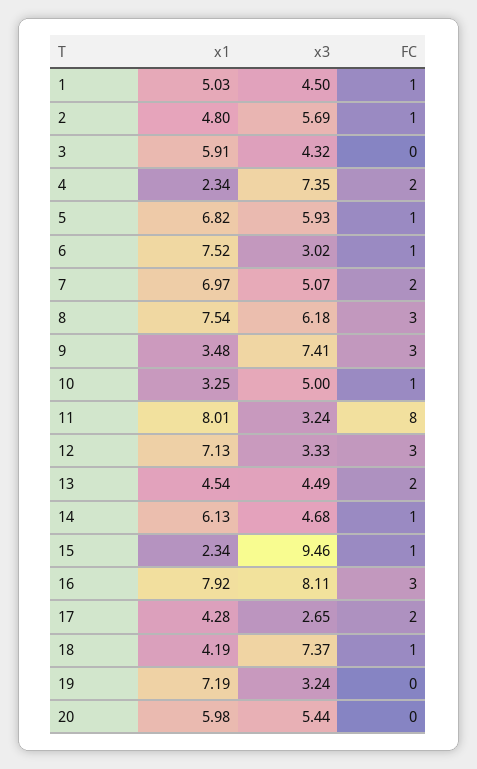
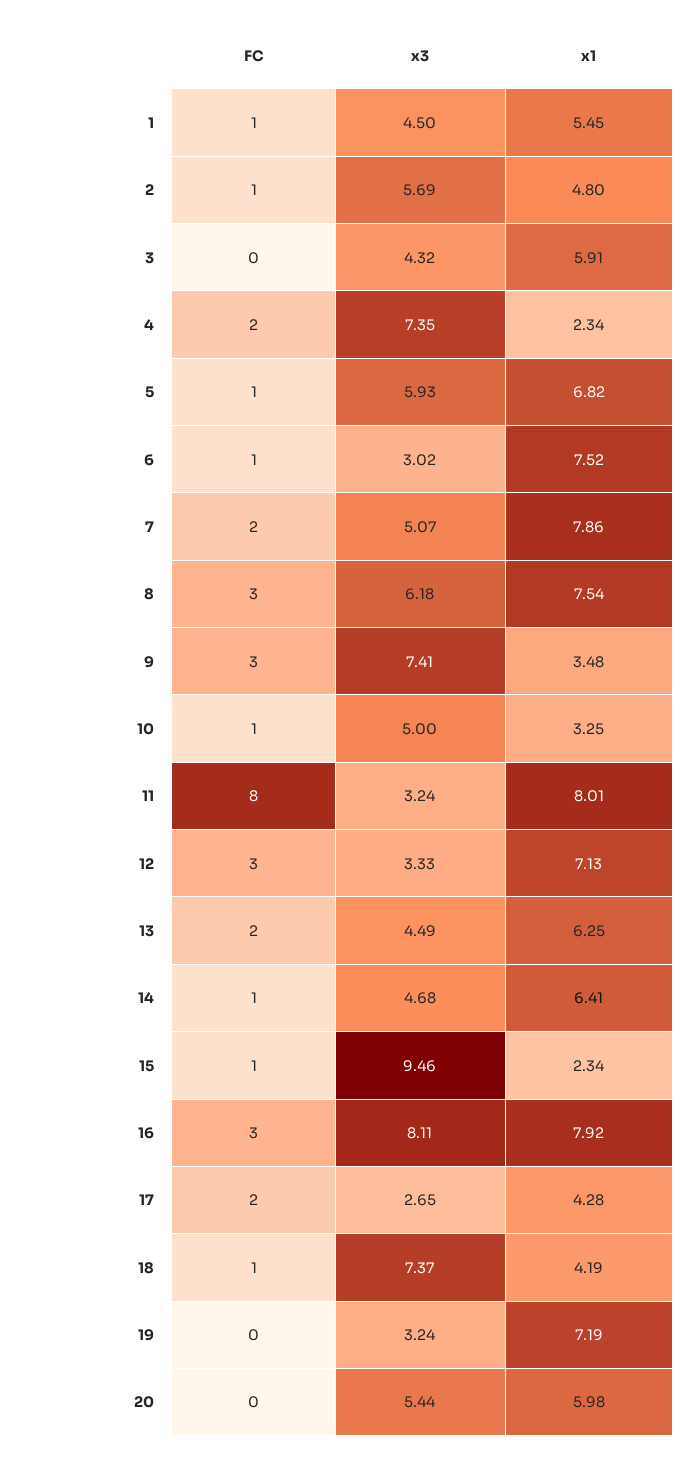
  {
    "x1": {
-     "1": 5.03,
+     "1": 5.45,
      "2": 4.8,
      "3": 5.91,
      "4": 2.34,
      "5": 6.82,
      "6": 7.52,
-     "7": 6.97,
+     "7": 7.86,
      "8": 7.54,
      "9": 3.48,
      "10": 3.25,
      "11": 8.01,
      "12": 7.13,
-     "13": 4.54,
+     "13": 6.25,
-     "14": 6.13,
+     "14": 6.41,
      "15": 2.34,
      "16": 7.92,
      "17": 4.28,
      "18": 4.19,
      "19": 7.19,
      "20": 5.98
    },
    "x3": {
      "1": 4.5,
      "2": 5.69,
      "3": 4.32,
      "4": 7.35,
      "5": 5.93,
      "6": 3.02,
      "7": 5.07,
      "8": 6.18,
      "9": 7.41,
      "10": 5,
      "11": 3.24,
      "12": 3.33,
      "13": 4.49,
      "14": 4.68,
      "15": 9.46,
      "16": 8.11,
      "17": 2.65,
      "18": 7.37,
      "19": 3.24,
      "20": 5.44
    },
    "FC": {
      "1": 1,
      "2": 1,
      "3": 0,
      "4": 2,
      "5": 1,
      "6": 1,
      "7": 2,
      "8": 3,
      "9": 3,
      "10": 1,
      "11": 8,
      "12": 3,
      "13": 2,
      "14": 1,
      "15": 1,
      "16": 3,
      "17": 2,
      "18": 1,
      "19": 0,
      "20": 0
    }
  }

